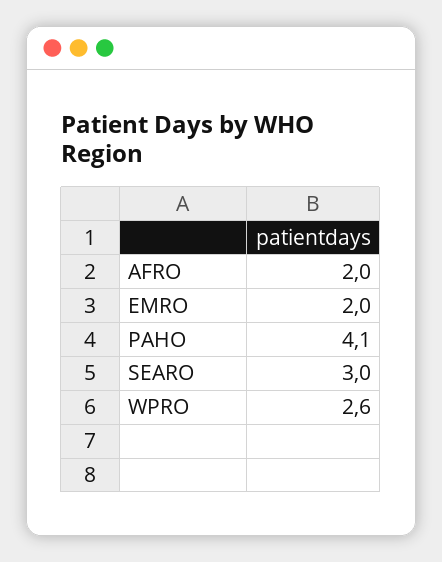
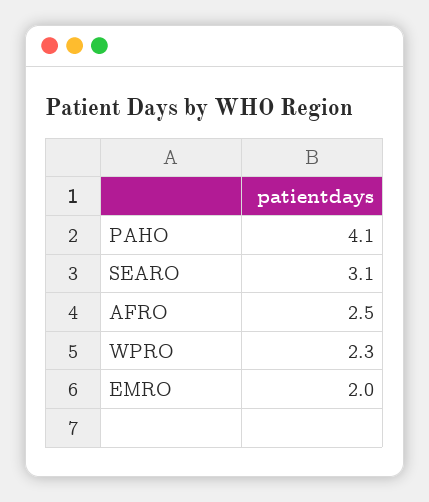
  {
-   "AFRO": 2,
+   "AFRO": 2.5,
    "EMRO": 2,
    "PAHO": 4.1,
-   "SEARO": 3,
+   "SEARO": 3.1,
-   "WPRO": 2.6
+   "WPRO": 2.3
  }

